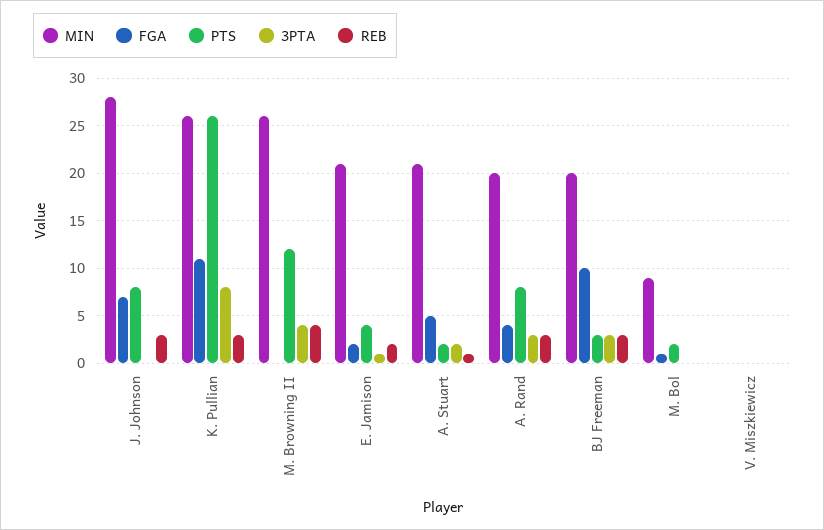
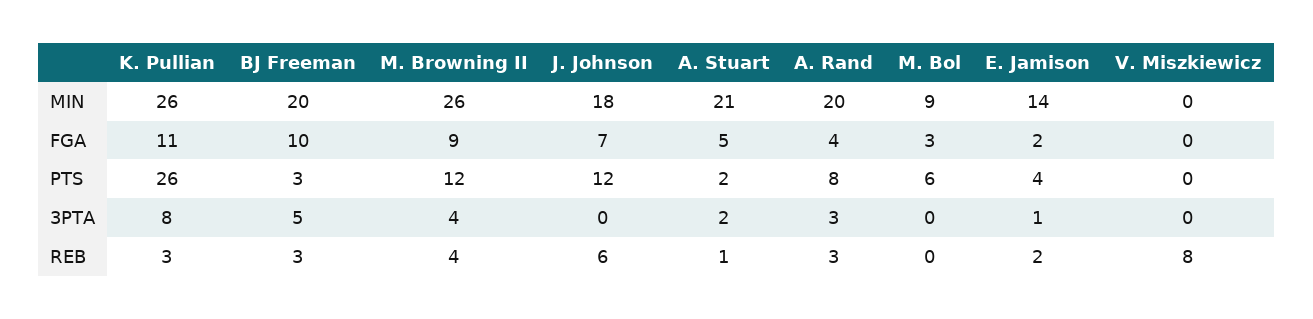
  {
    "MIN": {
-     "J. Johnson": 28,
+     "J. Johnson": 18,
      "K. Pullian": 26,
      "M. Browning II": 26,
-     "E. Jamison": 21,
+     "E. Jamison": 14,
      "A. Stuart": 21,
      "A. Rand": 20,
      "BJ Freeman": 20,
      "M. Bol": 9,
      "V. Miszkiewicz": 0
    },
    "FGA": {
      "J. Johnson": 7,
      "K. Pullian": 11,
-     "M. Browning II": 0,
+     "M. Browning II": 9,
      "E. Jamison": 2,
      "A. Stuart": 5,
      "A. Rand": 4,
      "BJ Freeman": 10,
-     "M. Bol": 1,
+     "M. Bol": 3,
      "V. Miszkiewicz": 0
    },
    "PTS": {
-     "J. Johnson": 8,
+     "J. Johnson": 12,
      "K. Pullian": 26,
      "M. Browning II": 12,
      "E. Jamison": 4,
      "A. Stuart": 2,
      "A. Rand": 8,
      "BJ Freeman": 3,
-     "M. Bol": 2,
+     "M. Bol": 6,
      "V. Miszkiewicz": 0
    },
    "3PTA": {
      "J. Johnson": 0,
      "K. Pullian": 8,
      "M. Browning II": 4,
      "E. Jamison": 1,
      "A. Stuart": 2,
      "A. Rand": 3,
-     "BJ Freeman": 3,
+     "BJ Freeman": 5,
      "M. Bol": 0,
      "V. Miszkiewicz": 0
    },
    "REB": {
-     "J. Johnson": 3,
+     "J. Johnson": 6,
      "K. Pullian": 3,
      "M. Browning II": 4,
      "E. Jamison": 2,
      "A. Stuart": 1,
      "A. Rand": 3,
      "BJ Freeman": 3,
      "M. Bol": 0,
-     "V. Miszkiewicz": 0
+     "V. Miszkiewicz": 8
    }
  }

